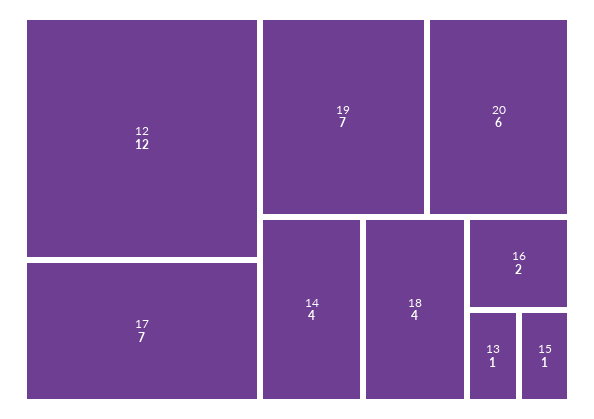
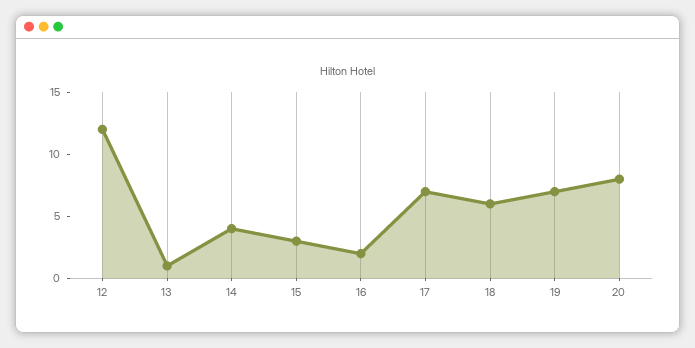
  {
    "12": 12,
    "17": 7,
    "19": 7,
-   "20": 6,
+   "20": 8,
    "14": 4,
-   "18": 4,
+   "18": 6,
    "16": 2,
    "13": 1,
-   "15": 1
+   "15": 3
  }

